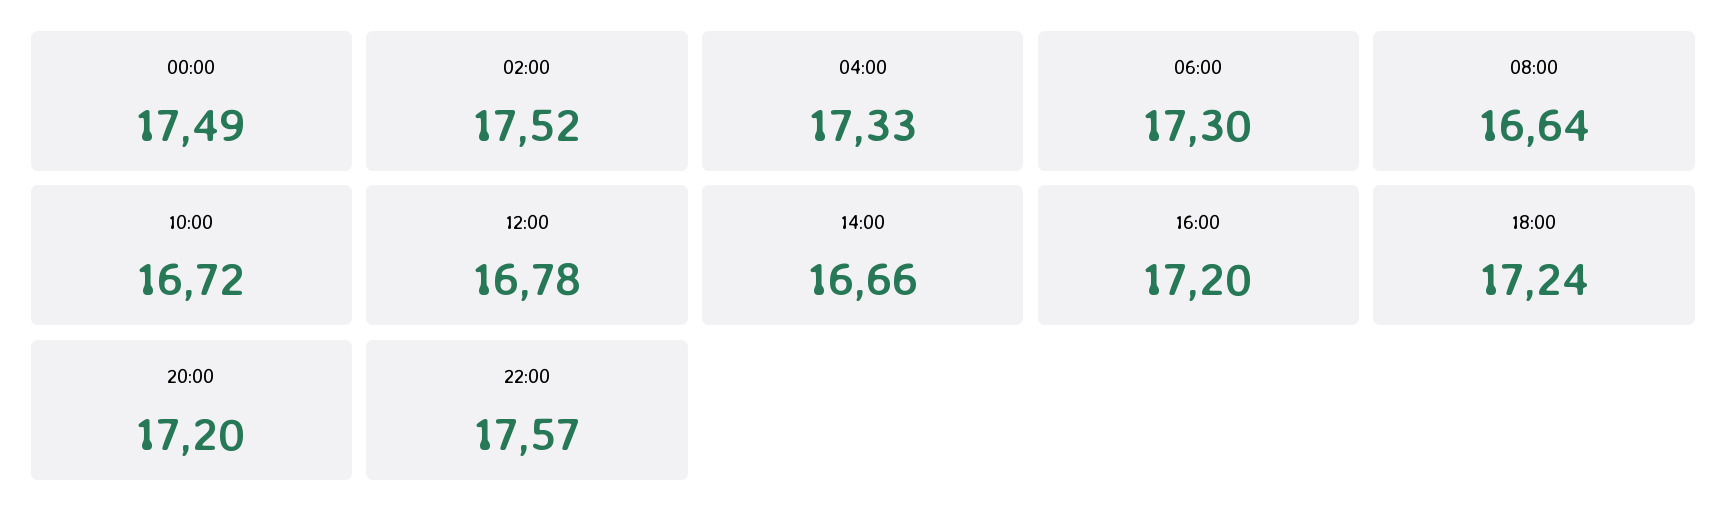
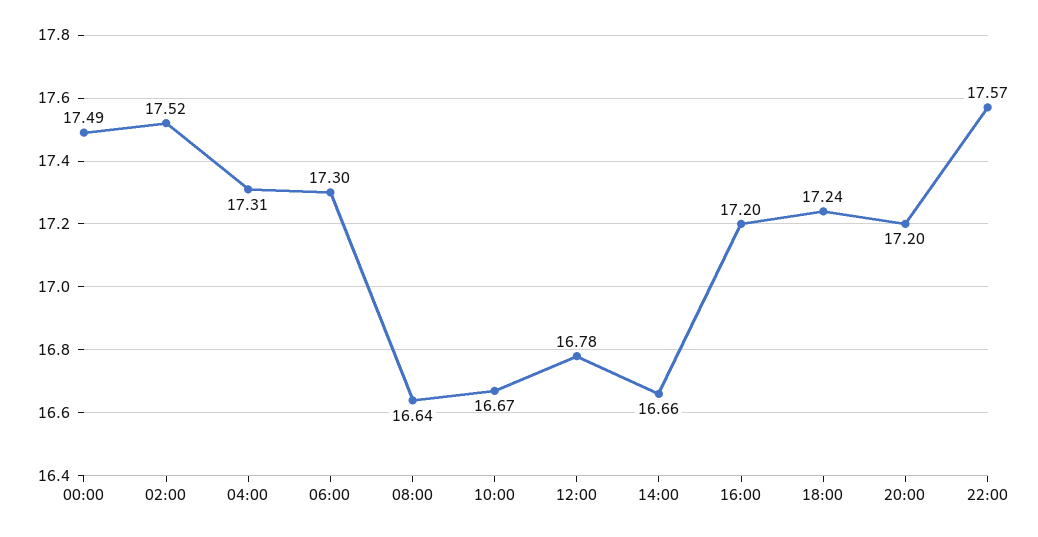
  {
    "00:00": 17.49,
    "02:00": 17.52,
-   "04:00": 17.33,
+   "04:00": 17.31,
    "06:00": 17.3,
    "08:00": 16.64,
-   "10:00": 16.72,
+   "10:00": 16.67,
    "12:00": 16.78,
    "14:00": 16.66,
    "16:00": 17.2,
    "18:00": 17.24,
    "20:00": 17.2,
    "22:00": 17.57
  }

